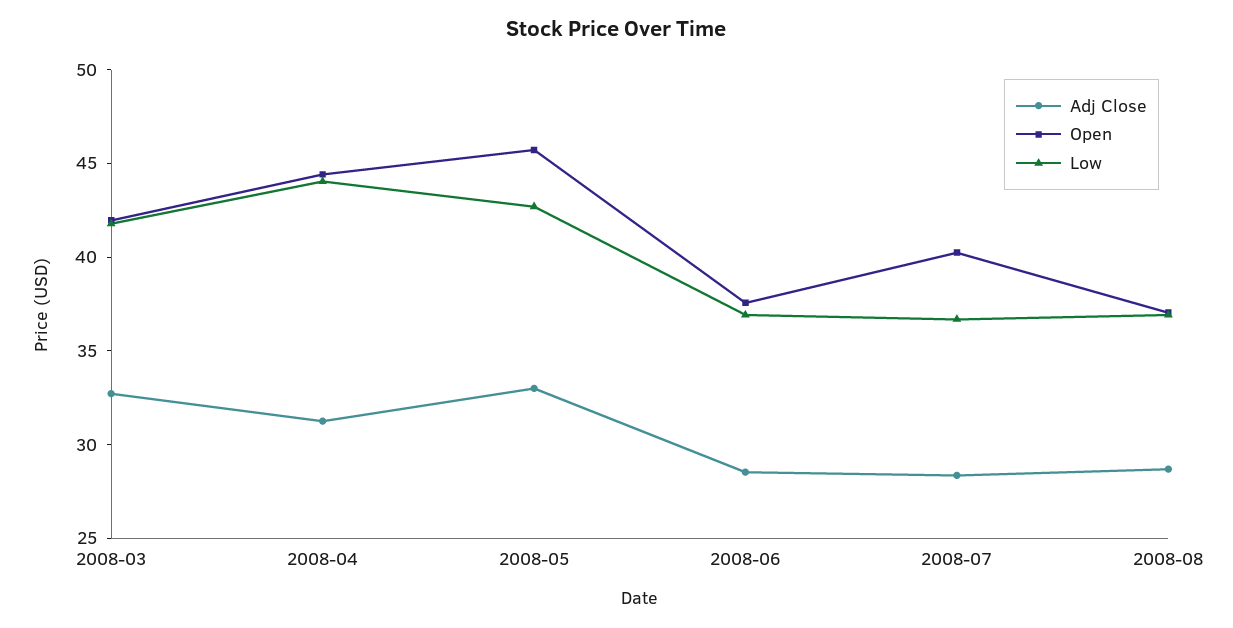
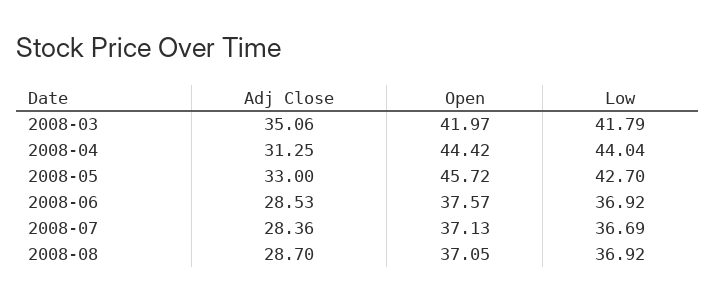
  {
    "Adj Close": {
-     "2008-03": 33,
+     "2008-03": 35.06,
      "2008-04": 31.25,
      "2008-05": 33,
      "2008-06": 28.53,
      "2008-07": 28.36,
      "2008-08": 28.7
    },
    "Open": {
      "2008-03": 41.97,
      "2008-04": 44.42,
      "2008-05": 45.72,
      "2008-06": 37.57,
-     "2008-07": 40,
+     "2008-07": 37.13,
      "2008-08": 37.05
    },
    "Low": {
      "2008-03": 41.79,
      "2008-04": 44.04,
      "2008-05": 42.7,
      "2008-06": 36.92,
      "2008-07": 36.69,
      "2008-08": 36.92
    }
  }

